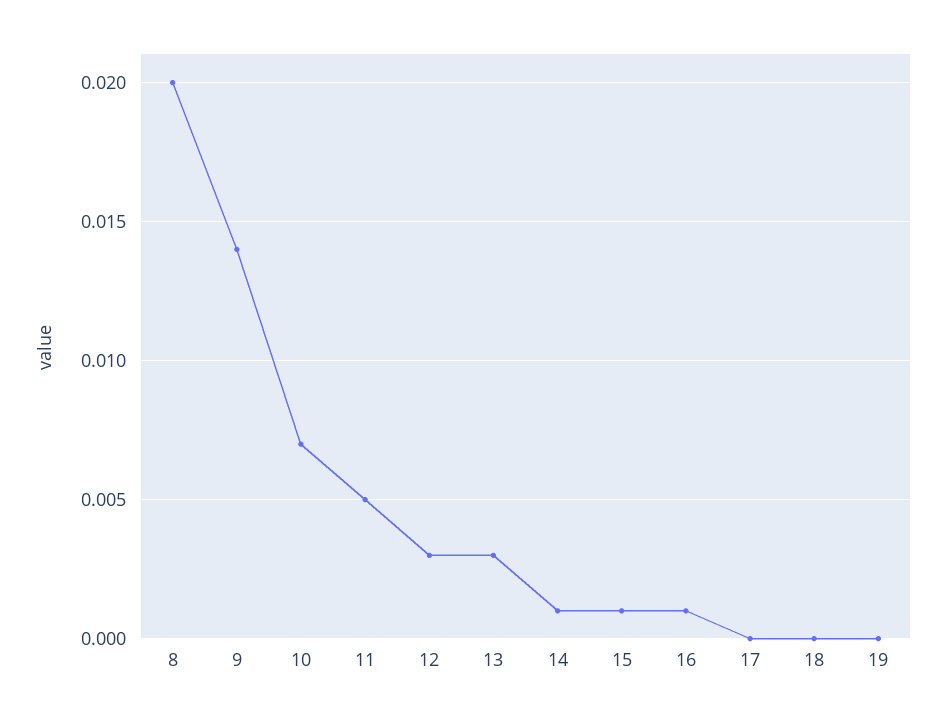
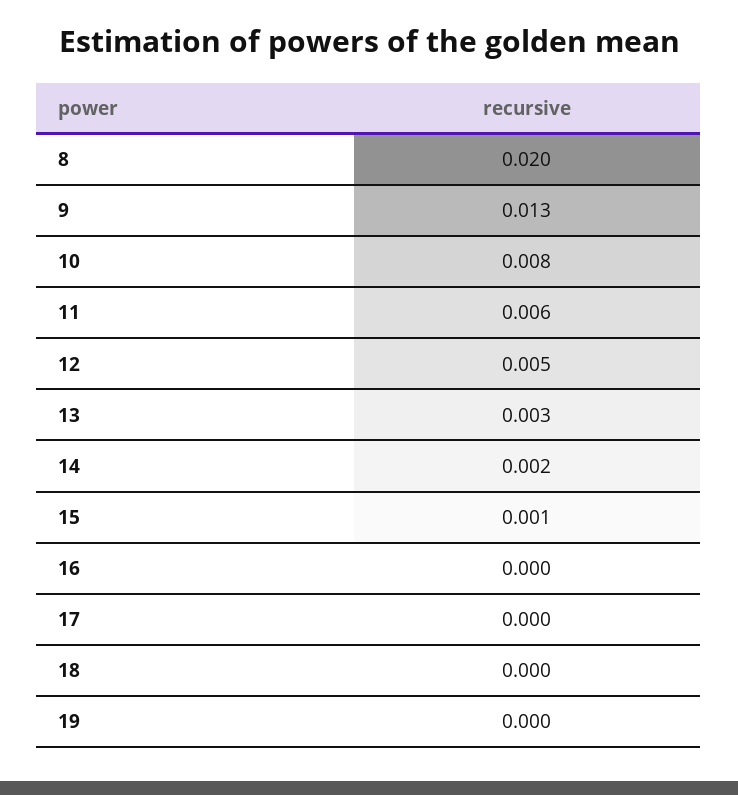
  {
    "8": 0.02,
-   "9": 0.014,
+   "9": 0.013,
-   "10": 0.007,
+   "10": 0.008,
-   "11": 0.005,
+   "11": 0.006,
-   "12": 0.003,
+   "12": 0.005,
    "13": 0.003,
-   "14": 0.001,
+   "14": 0.002,
    "15": 0.001,
-   "16": 0.001,
+   "16": 0,
    "17": 0,
    "18": 0,
    "19": 0
  }

